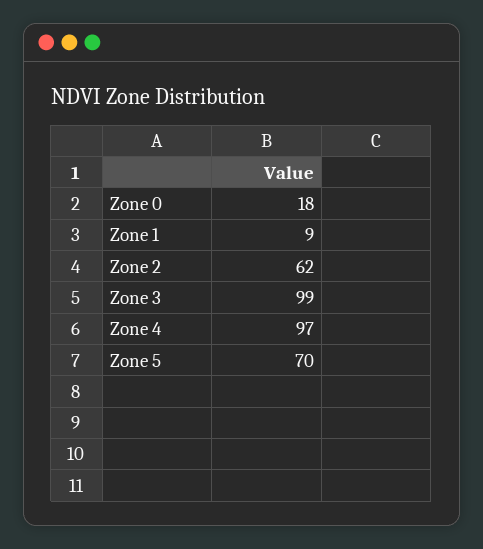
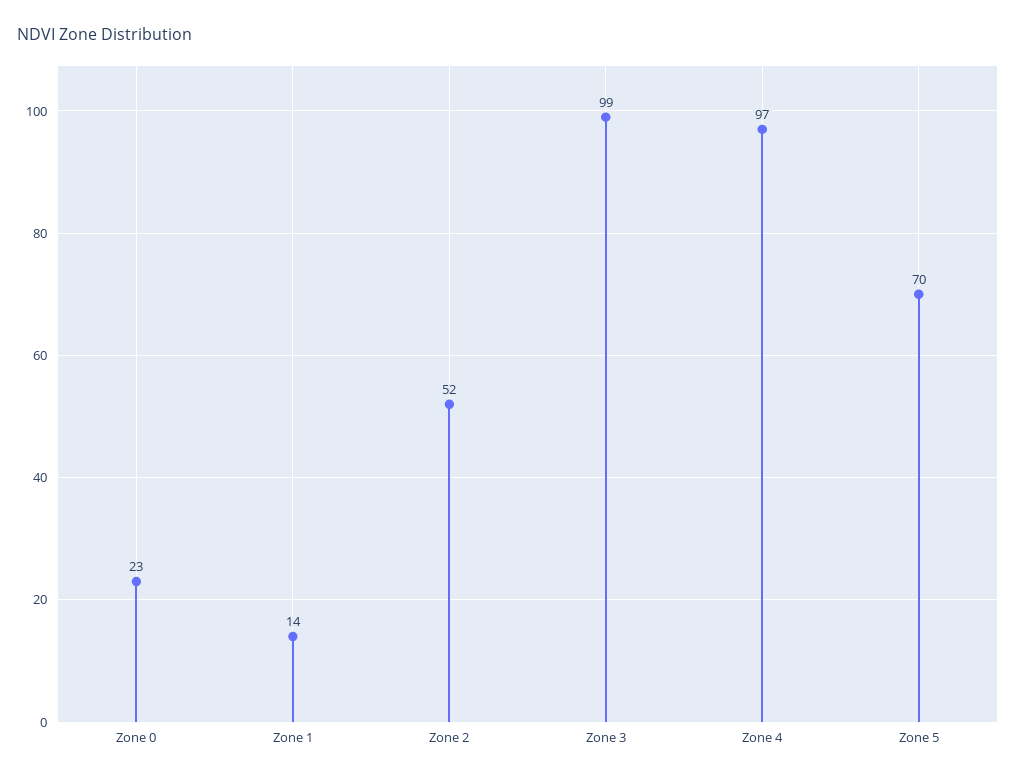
  {
-   "Zone 0": 18,
+   "Zone 0": 23,
-   "Zone 1": 9,
+   "Zone 1": 14,
-   "Zone 2": 62,
+   "Zone 2": 52,
    "Zone 3": 99,
    "Zone 4": 97,
    "Zone 5": 70
  }

